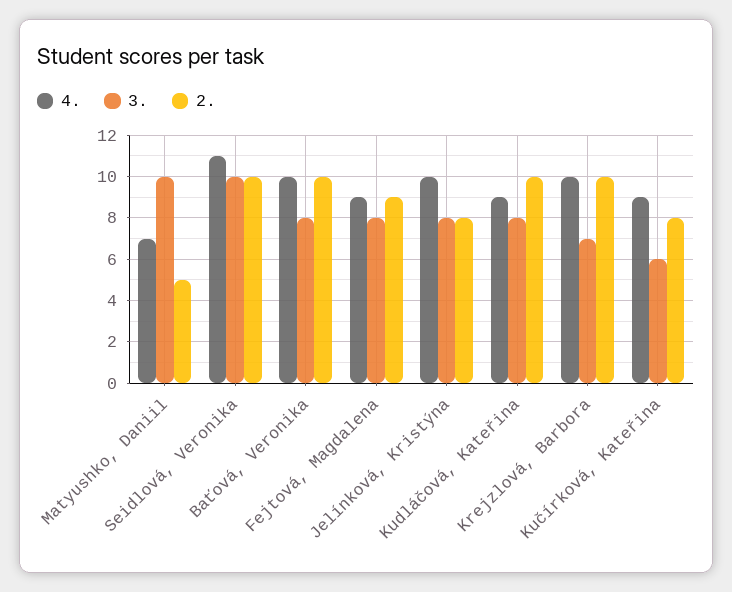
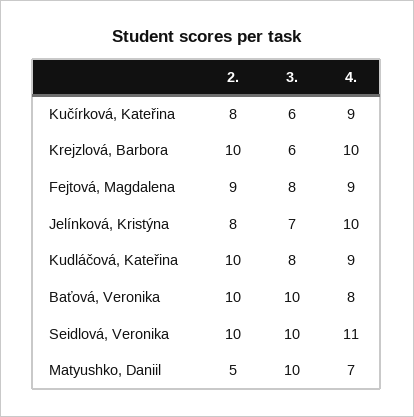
  {
    "4.": {
      "Matyushko, Daniil": 7,
      "Seidlová, Veronika": 11,
-     "Baťová, Veronika": 10,
+     "Baťová, Veronika": 8,
      "Fejtová, Magdalena": 9,
      "Jelínková, Kristýna": 10,
      "Kudláčová, Kateřina": 9,
      "Krejzlová, Barbora": 10,
      "Kučírková, Kateřina": 9
    },
    "3.": {
      "Matyushko, Daniil": 10,
      "Seidlová, Veronika": 10,
-     "Baťová, Veronika": 8,
+     "Baťová, Veronika": 10,
      "Fejtová, Magdalena": 8,
-     "Jelínková, Kristýna": 8,
+     "Jelínková, Kristýna": 7,
      "Kudláčová, Kateřina": 8,
-     "Krejzlová, Barbora": 7,
+     "Krejzlová, Barbora": 6,
      "Kučírková, Kateřina": 6
    },
    "2.": {
      "Matyushko, Daniil": 5,
      "Seidlová, Veronika": 10,
      "Baťová, Veronika": 10,
      "Fejtová, Magdalena": 9,
      "Jelínková, Kristýna": 8,
      "Kudláčová, Kateřina": 10,
      "Krejzlová, Barbora": 10,
      "Kučírková, Kateřina": 8
    }
  }

